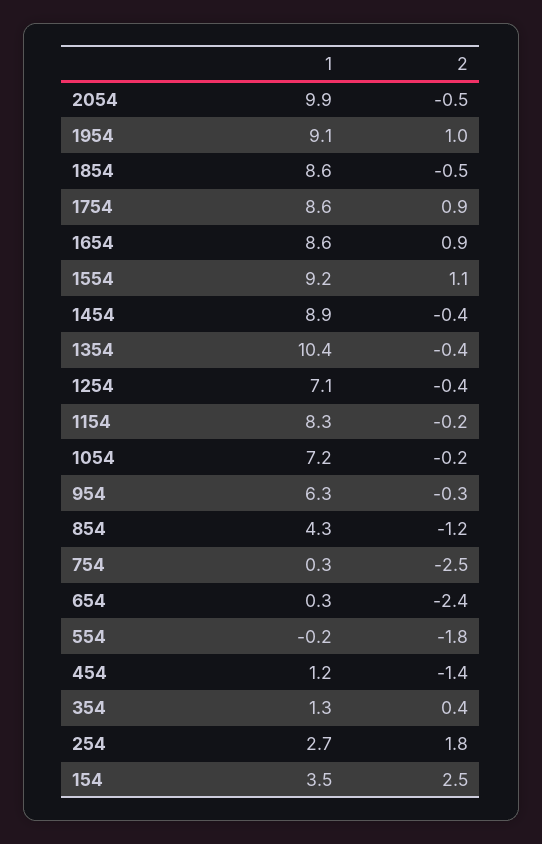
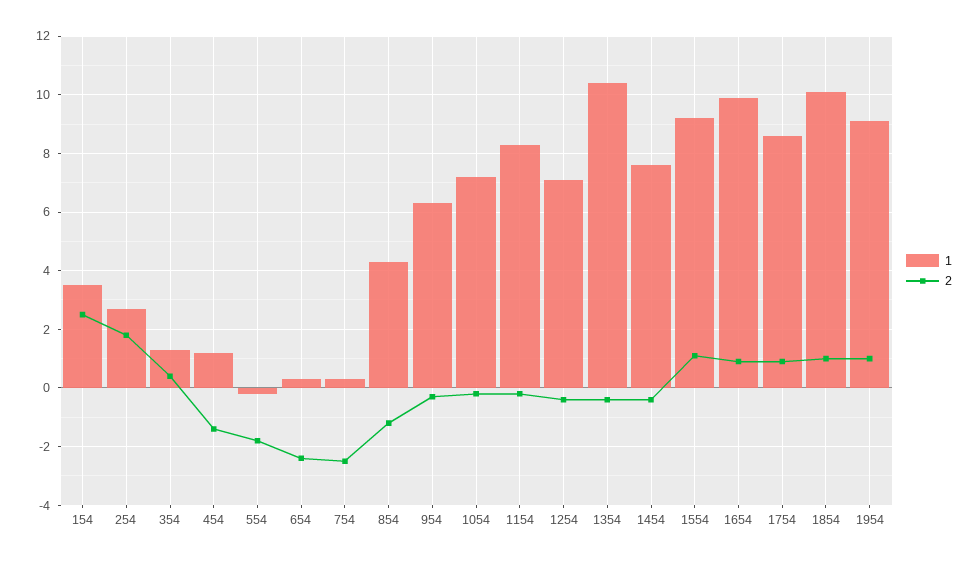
  {
    "1": {
-     "2054": 9.9,
      "1954": 9.1,
-     "1854": 8.6,
+     "1854": 10,
      "1754": 8.6,
-     "1654": 8.6,
+     "1654": 10,
      "1554": 9.2,
-     "1454": 8.9,
+     "1454": 7.5,
      "1354": 10.4,
      "1254": 7.1,
      "1154": 8.3,
      "1054": 7.2,
      "954": 6.3,
      "854": 4.3,
      "754": 0.3,
      "654": 0.3,
      "554": -0.2,
      "454": 1.2,
      "354": 1.3,
      "254": 2.7,
      "154": 3.5
    },
    "2": {
-     "2054": -0.5,
      "1954": 1,
-     "1854": -0.5,
+     "1854": 1,
      "1754": 0.9,
      "1654": 0.9,
      "1554": 1.1,
      "1454": -0.4,
      "1354": -0.4,
      "1254": -0.4,
      "1154": -0.2,
      "1054": -0.2,
      "954": -0.3,
      "854": -1.2,
      "754": -2.5,
      "654": -2.4,
      "554": -1.8,
      "454": -1.4,
      "354": 0.4,
      "254": 1.8,
      "154": 2.5
    }
  }

